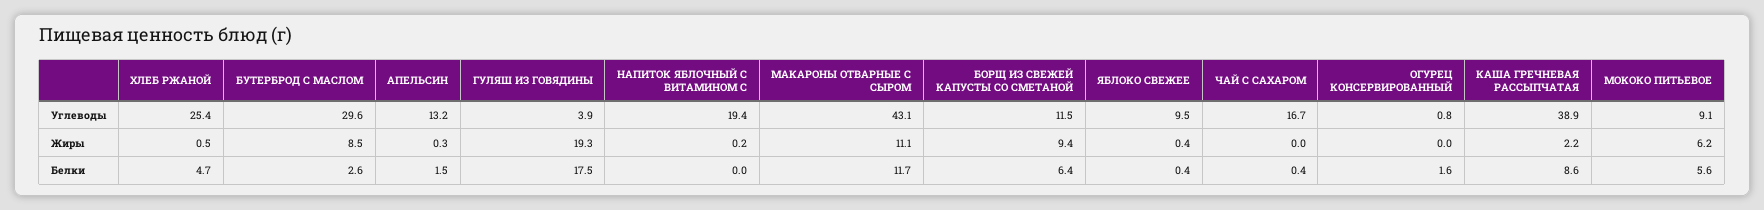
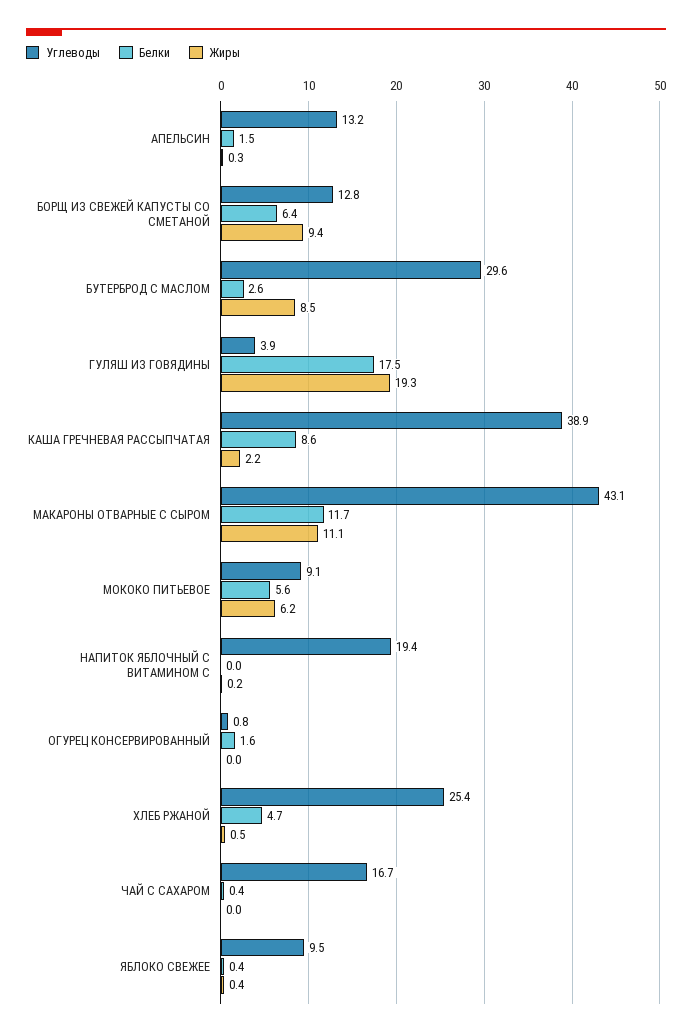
  {
    "Углеводы": {
      "ХЛЕБ РЖАНОЙ": 25.4,
      "БУТЕРБРОД С МАСЛОМ": 29.6,
      "АПЕЛЬСИН": 13.2,
      "ГУЛЯШ ИЗ ГОВЯДИНЫ": 3.9,
      "НАПИТОК ЯБЛОЧНЫЙ С ВИТАМИНОМ С": 19.4,
      "МАКАРОНЫ ОТВАРНЫЕ С СЫРОМ": 43.1,
-     "БОРЩ ИЗ СВЕЖЕЙ КАПУСТЫ СО СМЕТАНОЙ": 11.5,
+     "БОРЩ ИЗ СВЕЖЕЙ КАПУСТЫ СО СМЕТАНОЙ": 12.8,
      "ЯБЛОКО СВЕЖЕЕ": 9.5,
      "ЧАЙ С САХАРОМ": 16.7,
      "ОГУРЕЦ КОНСЕРВИРОВАННЫЙ": 0.8,
      "КАША ГРЕЧНЕВАЯ РАССЫПЧАТАЯ": 38.9,
      "МОКОКО ПИТЬЕВОЕ": 9.1
    },
    "Жиры": {
      "ХЛЕБ РЖАНОЙ": 0.5,
      "БУТЕРБРОД С МАСЛОМ": 8.5,
      "АПЕЛЬСИН": 0.3,
      "ГУЛЯШ ИЗ ГОВЯДИНЫ": 19.3,
      "НАПИТОК ЯБЛОЧНЫЙ С ВИТАМИНОМ С": 0.2,
      "МАКАРОНЫ ОТВАРНЫЕ С СЫРОМ": 11.1,
      "БОРЩ ИЗ СВЕЖЕЙ КАПУСТЫ СО СМЕТАНОЙ": 9.4,
      "ЯБЛОКО СВЕЖЕЕ": 0.4,
      "ЧАЙ С САХАРОМ": 0,
      "ОГУРЕЦ КОНСЕРВИРОВАННЫЙ": 0,
      "КАША ГРЕЧНЕВАЯ РАССЫПЧАТАЯ": 2.2,
      "МОКОКО ПИТЬЕВОЕ": 6.2
    },
    "Белки": {
      "ХЛЕБ РЖАНОЙ": 4.7,
      "БУТЕРБРОД С МАСЛОМ": 2.6,
      "АПЕЛЬСИН": 1.5,
      "ГУЛЯШ ИЗ ГОВЯДИНЫ": 17.5,
      "НАПИТОК ЯБЛОЧНЫЙ С ВИТАМИНОМ С": 0,
      "МАКАРОНЫ ОТВАРНЫЕ С СЫРОМ": 11.7,
      "БОРЩ ИЗ СВЕЖЕЙ КАПУСТЫ СО СМЕТАНОЙ": 6.4,
      "ЯБЛОКО СВЕЖЕЕ": 0.4,
      "ЧАЙ С САХАРОМ": 0.4,
      "ОГУРЕЦ КОНСЕРВИРОВАННЫЙ": 1.6,
      "КАША ГРЕЧНЕВАЯ РАССЫПЧАТАЯ": 8.6,
      "МОКОКО ПИТЬЕВОЕ": 5.6
    }
  }

